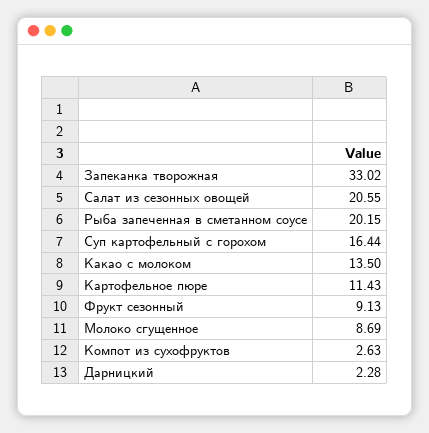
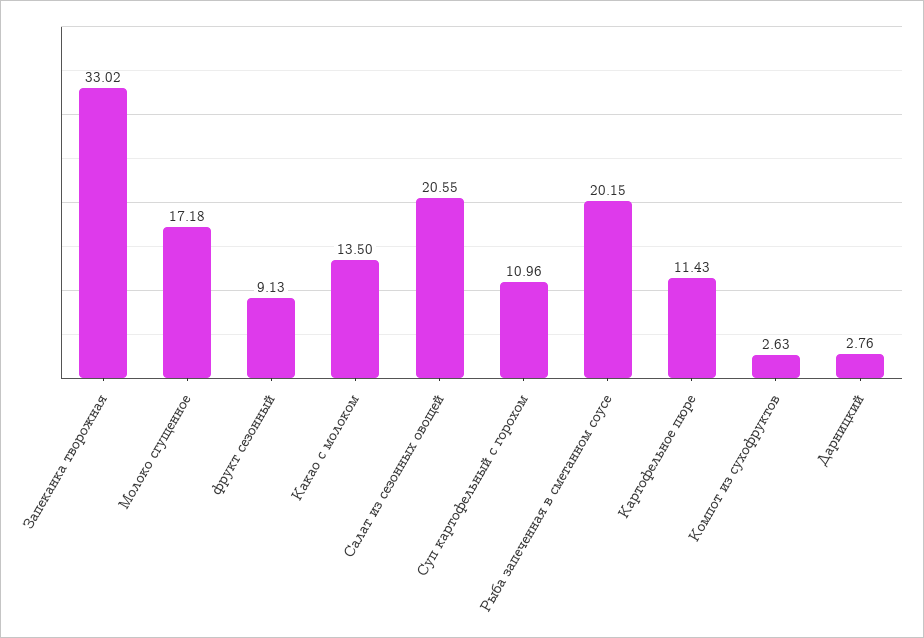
  {
    "Запеканка творожная": 33.02,
    "Салат из сезонных овощей": 20.55,
    "Рыба запеченная в сметанном соусе": 20.15,
-   "Суп картофельный с горохом": 16.44,
+   "Суп картофельный с горохом": 10.96,
    "Какао с молоком": 13.5,
    "Картофельное пюре": 11.43,
    "Фрукт сезонный": 9.13,
-   "Молоко сгущенное": 8.69,
+   "Молоко сгущенное": 17.18,
    "Компот из сухофруктов": 2.63,
-   "Дарницкий": 2.28
+   "Дарницкий": 2.76
  }

